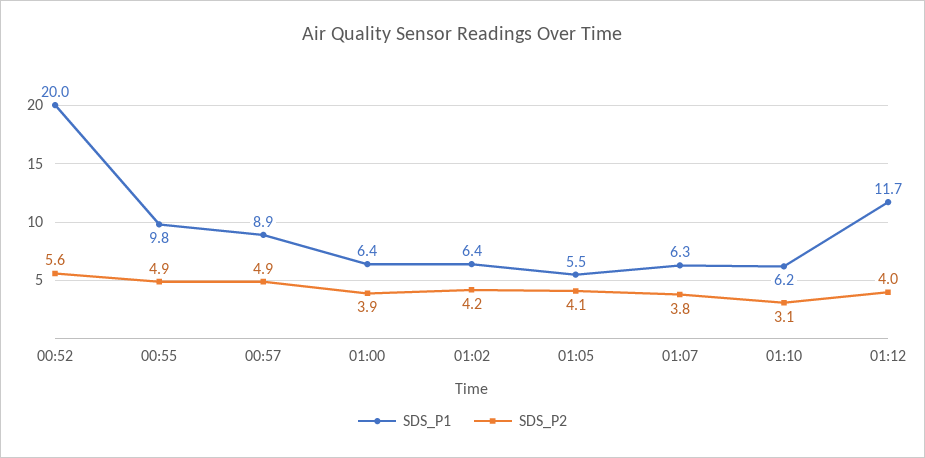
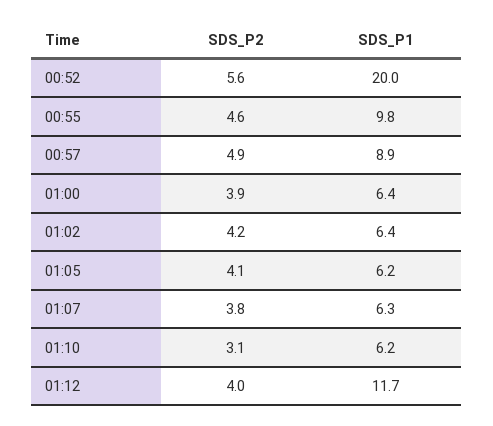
  {
    "SDS_P1": {
      "00:52": 20,
      "00:55": 9.8,
      "00:57": 8.9,
      "01:00": 6.4,
      "01:02": 6.4,
-     "01:05": 5.5,
+     "01:05": 6.2,
      "01:07": 6.3,
      "01:10": 6.2,
      "01:12": 11.7
    },
    "SDS_P2": {
      "00:52": 5.6,
-     "00:55": 4.9,
+     "00:55": 4.6,
      "00:57": 4.9,
      "01:00": 3.9,
      "01:02": 4.2,
      "01:05": 4.1,
      "01:07": 3.8,
      "01:10": 3.1,
      "01:12": 4
    }
  }

